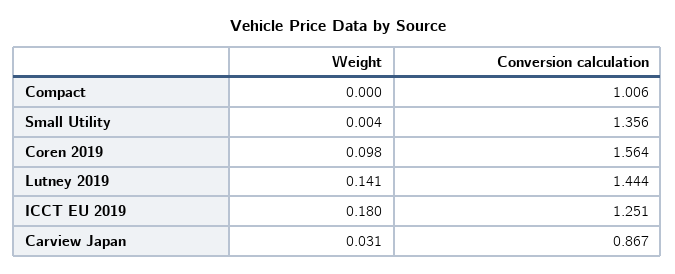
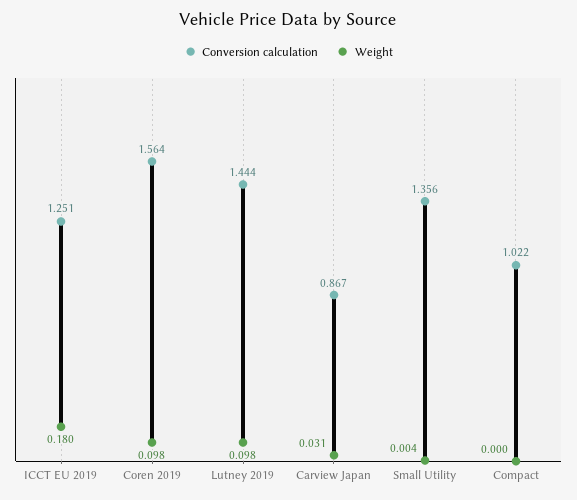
  {
    "Weight": {
      "Compact": 0,
      "Small Utility": 0.004,
      "Coren 2019": 0.098,
-     "Lutney 2019": 0.141,
+     "Lutney 2019": 0.098,
      "ICCT EU 2019": 0.18,
      "Carview Japan": 0.031
    },
    "Conversion calculation": {
-     "Compact": 1.006,
+     "Compact": 1.022,
      "Small Utility": 1.356,
      "Coren 2019": 1.564,
      "Lutney 2019": 1.444,
      "ICCT EU 2019": 1.251,
      "Carview Japan": 0.867
    }
  }

